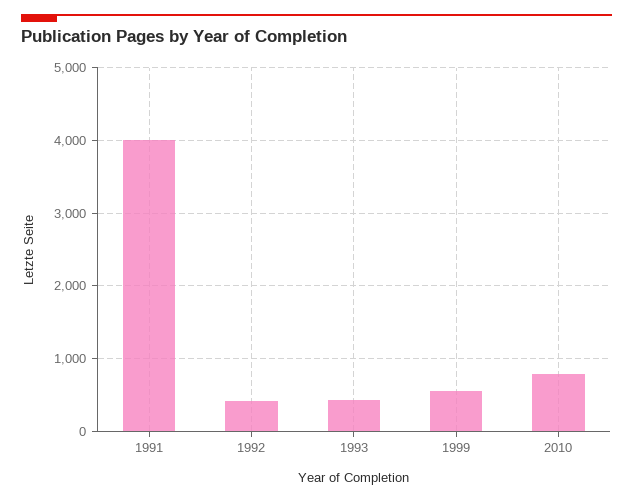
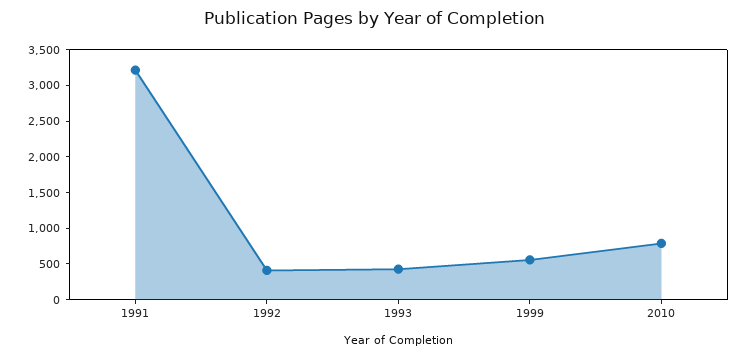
  {
-   "1991": 4000,
+   "1991": 3250,
    "1992": 400,
    "1993": 400,
    "1999": 600,
    "2010": 800
  }

